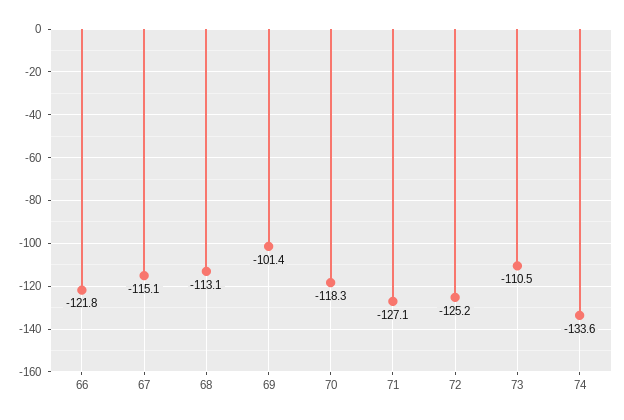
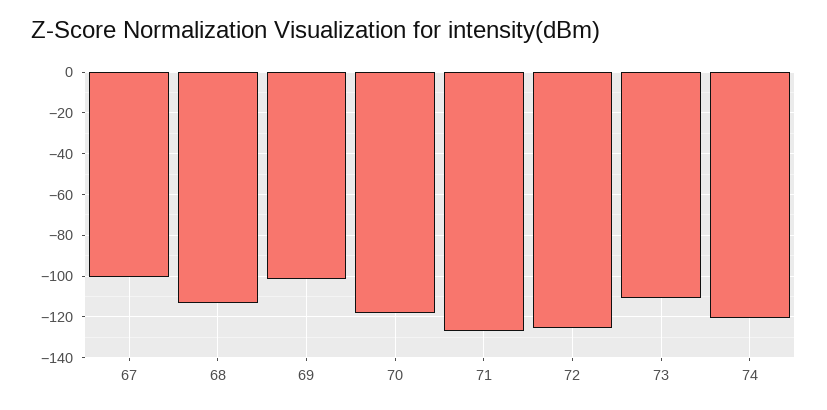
  {
-   "66": -121.8,
-   "67": -115.1,
+   "67": -100,
    "68": -113.1,
    "69": -101.4,
    "70": -118.3,
    "71": -127.1,
    "72": -125.2,
    "73": -110.5,
-   "74": -133.6
+   "74": -120
  }

